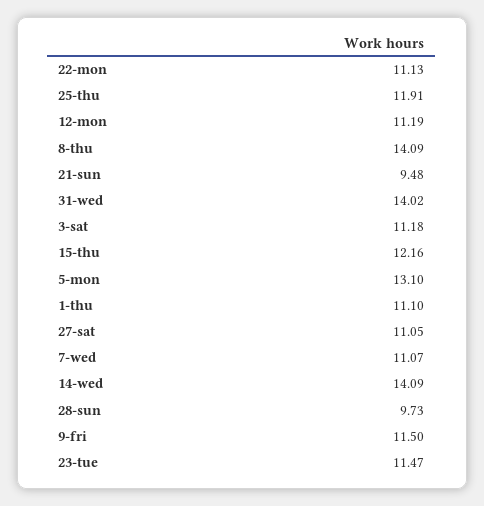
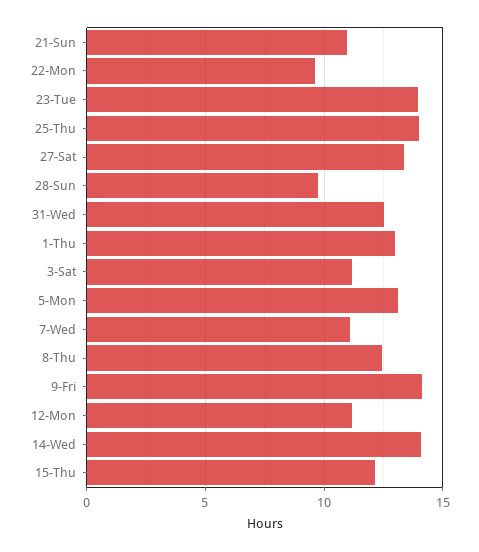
  {
-   "22-mon": 11.13,
+   "22-mon": 9.5,
-   "25-thu": 11.91,
+   "25-thu": 14,
    "12-mon": 11.19,
-   "8-thu": 14.09,
+   "8-thu": 12.5,
-   "21-sun": 9.48,
+   "21-sun": 11,
-   "31-wed": 14.02,
+   "31-wed": 12.5,
    "3-sat": 11.18,
    "15-thu": 12.16,
    "5-mon": 13.1,
-   "1-thu": 11.1,
+   "1-thu": 13,
-   "27-sat": 11.05,
+   "27-sat": 13.5,
    "7-wed": 11.07,
    "14-wed": 14.09,
    "28-sun": 9.73,
-   "9-fri": 11.5,
+   "9-fri": 14,
-   "23-tue": 11.47
+   "23-tue": 14
  }

